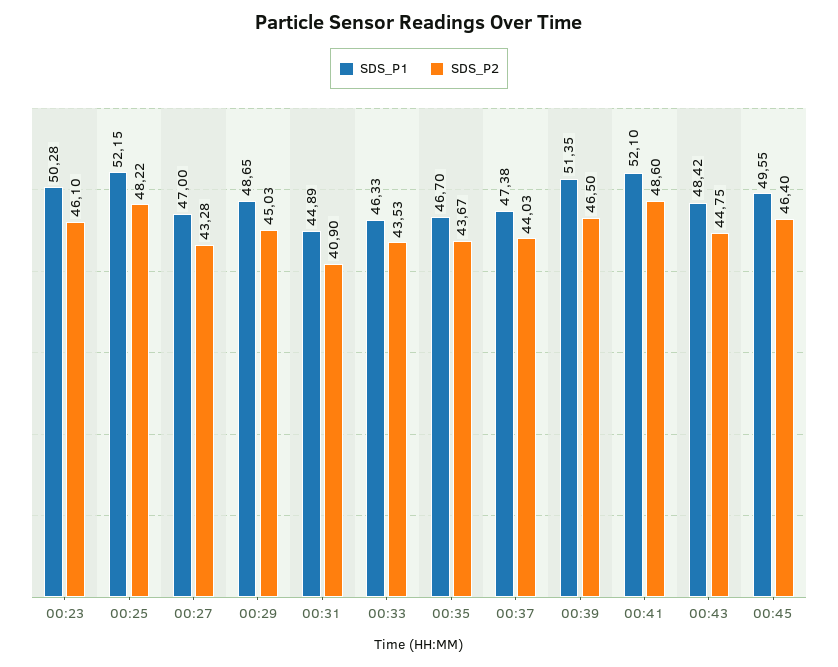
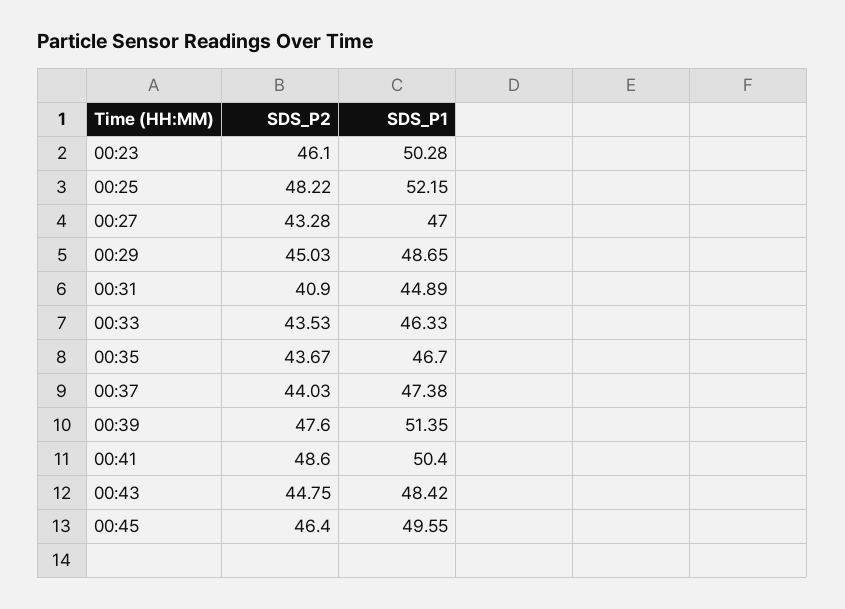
  {
    "SDS_P1": {
      "00:23": 50.28,
      "00:25": 52.15,
      "00:27": 47,
      "00:29": 48.65,
      "00:31": 44.89,
      "00:33": 46.33,
      "00:35": 46.7,
      "00:37": 47.38,
      "00:39": 51.35,
-     "00:41": 52.1,
+     "00:41": 50.4,
      "00:43": 48.42,
      "00:45": 49.55
    },
    "SDS_P2": {
      "00:23": 46.1,
      "00:25": 48.22,
      "00:27": 43.28,
      "00:29": 45.03,
      "00:31": 40.9,
      "00:33": 43.53,
      "00:35": 43.67,
      "00:37": 44.03,
-     "00:39": 46.5,
+     "00:39": 47.6,
      "00:41": 48.6,
      "00:43": 44.75,
      "00:45": 46.4
    }
  }

